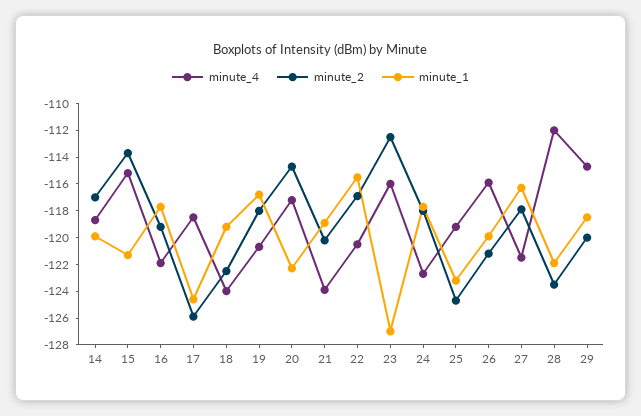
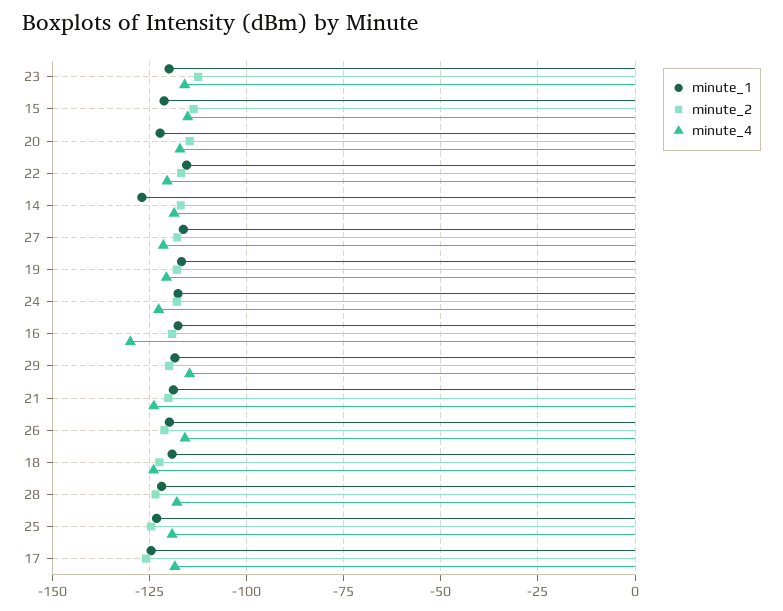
  {
    "minute_4": {
      "14": -119,
      "15": -115,
-     "16": -122,
+     "16": -130,
      "17": -119,
      "18": -124,
      "19": -121,
      "20": -117,
      "21": -124,
      "22": -121,
      "23": -116,
      "24": -123,
      "25": -119,
      "26": -116,
      "27": -122,
-     "28": -112,
+     "28": -117.5,
      "29": -115
    },
    "minute_2": {
      "14": -117,
      "15": -114,
      "16": -119,
      "17": -126,
      "18": -123,
      "19": -118,
      "20": -115,
      "21": -120,
      "22": -117,
      "23": -113,
      "24": -118,
      "25": -125,
      "26": -121,
      "27": -118,
      "28": -124,
      "29": -120
    },
    "minute_1": {
-     "14": -120,
+     "14": -127.5,
      "15": -121,
      "16": -118,
      "17": -125,
      "18": -119,
      "19": -117,
      "20": -122,
      "21": -119,
      "22": -116,
-     "23": -127,
+     "23": -120,
      "24": -118,
      "25": -123,
      "26": -120,
      "27": -116,
      "28": -122,
      "29": -119
    }
  }

